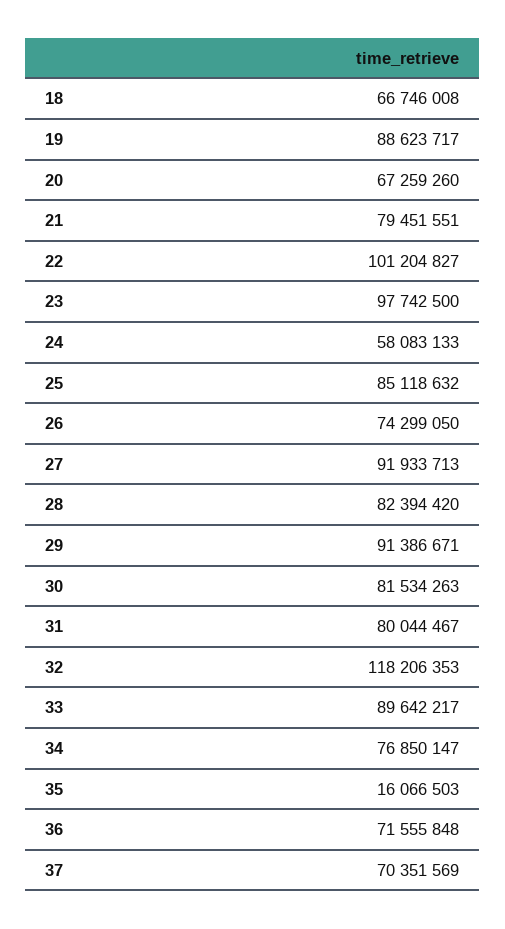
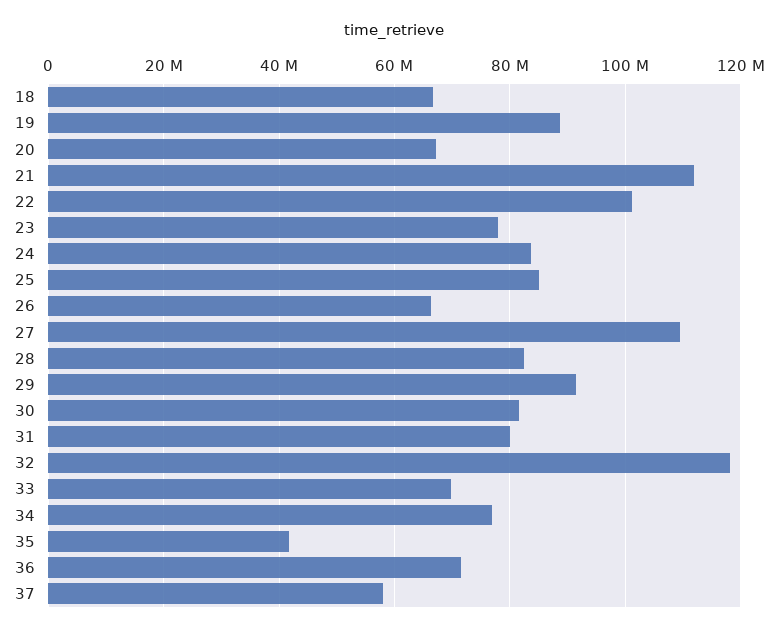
  {
    "18": 66746008,
    "19": 88623717,
    "20": 67259260,
-   "21": 79451551,
+   "21": 112000000,
    "22": 101204827,
-   "23": 97742500,
+   "23": 78000000,
-   "24": 58083133,
+   "24": 84000000,
    "25": 85118632,
-   "26": 74299050,
+   "26": 66000000,
-   "27": 91933713,
+   "27": 110000000,
    "28": 82394420,
    "29": 91386671,
    "30": 81534263,
    "31": 80044467,
    "32": 118206353,
-   "33": 89642217,
+   "33": 70000000,
    "34": 76850147,
-   "35": 16066503,
+   "35": 42000000,
    "36": 71555848,
-   "37": 70351569
+   "37": 58000000
  }

